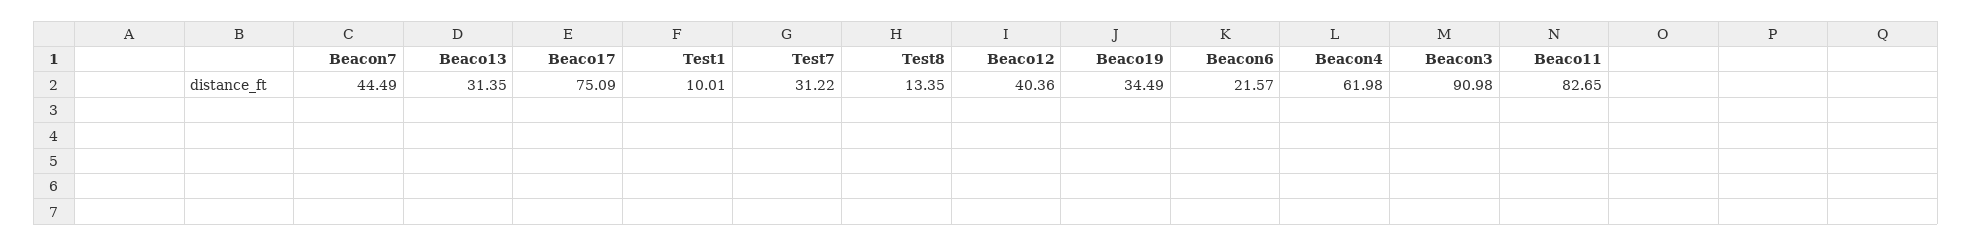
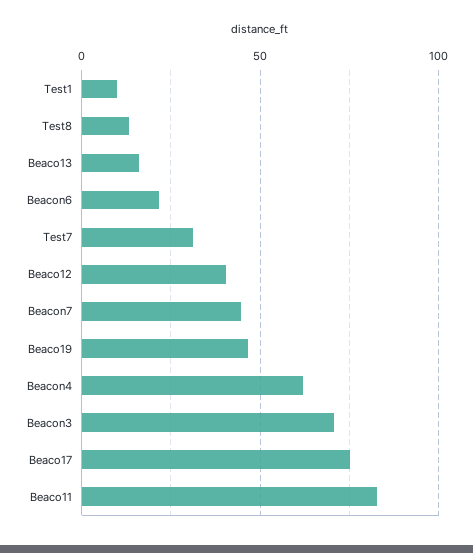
  {
    "Beacon7": 44.49,
-   "Beaco13": 31.35,
+   "Beaco13": 15,
    "Beaco17": 75.09,
    "Test1": 10.01,
    "Test7": 31.22,
    "Test8": 13.35,
    "Beaco12": 40.36,
-   "Beaco19": 34.49,
+   "Beaco19": 45,
    "Beacon6": 21.57,
    "Beacon4": 61.98,
-   "Beacon3": 90.98,
+   "Beacon3": 70,
    "Beaco11": 82.65
  }

